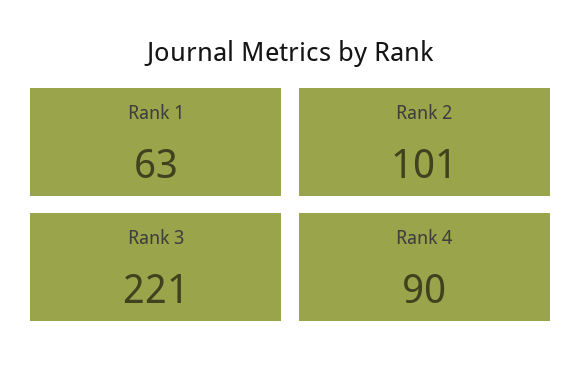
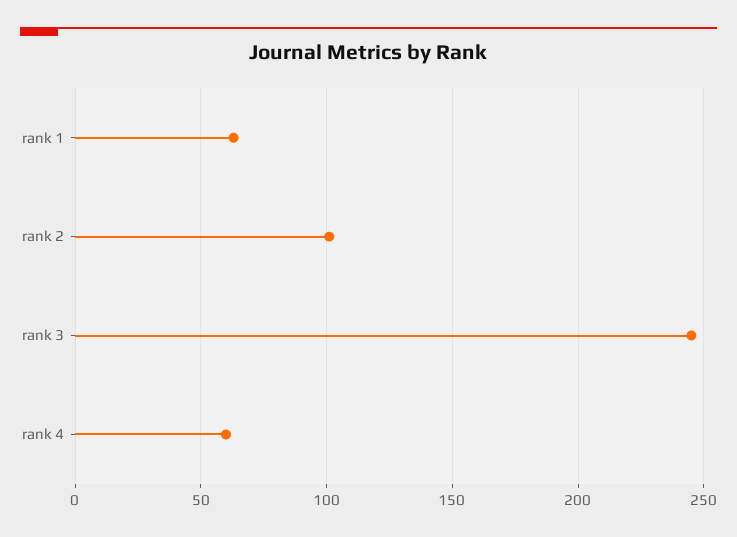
  {
    "Rank 1": 63,
    "Rank 2": 101,
-   "Rank 3": 221,
+   "Rank 3": 245,
-   "Rank 4": 90
+   "Rank 4": 60
  }

